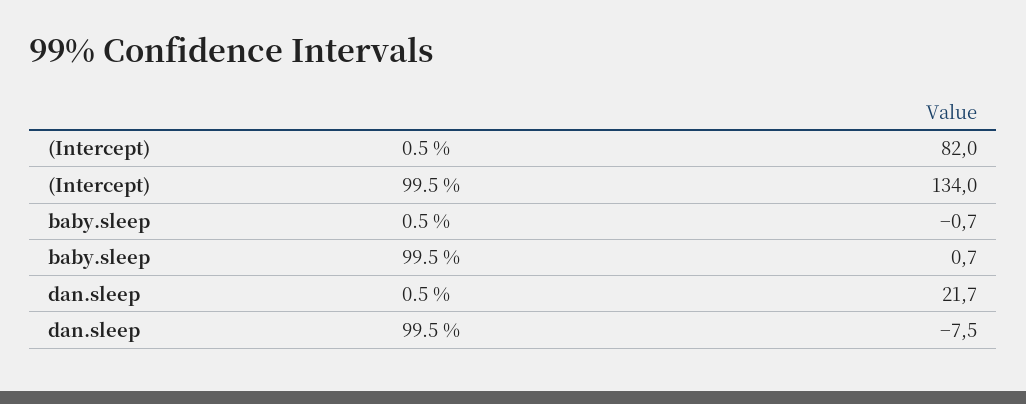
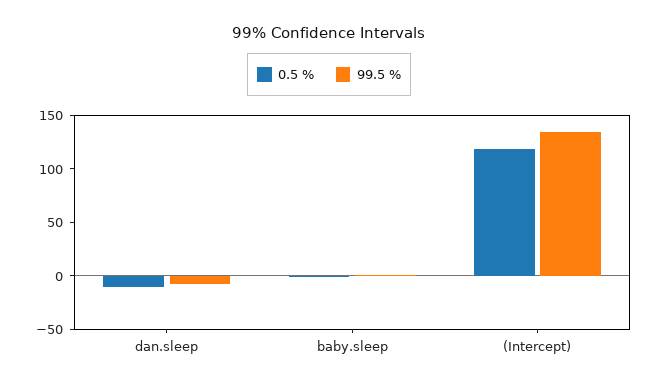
  {
    "0.5 %": {
-     "(Intercept)": 82,
+     "(Intercept)": 120,
      "baby.sleep": -0.7,
-     "dan.sleep": 21.7
+     "dan.sleep": -10
    },
    "99.5 %": {
      "(Intercept)": 134,
      "baby.sleep": 0.7,
      "dan.sleep": -7.5
    }
  }

